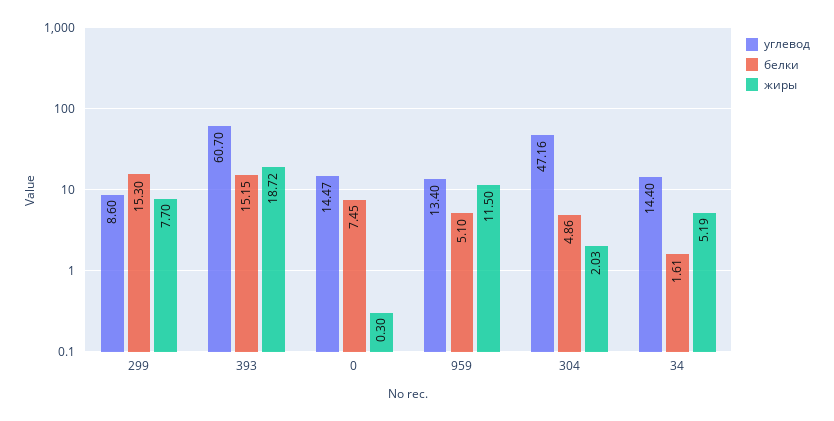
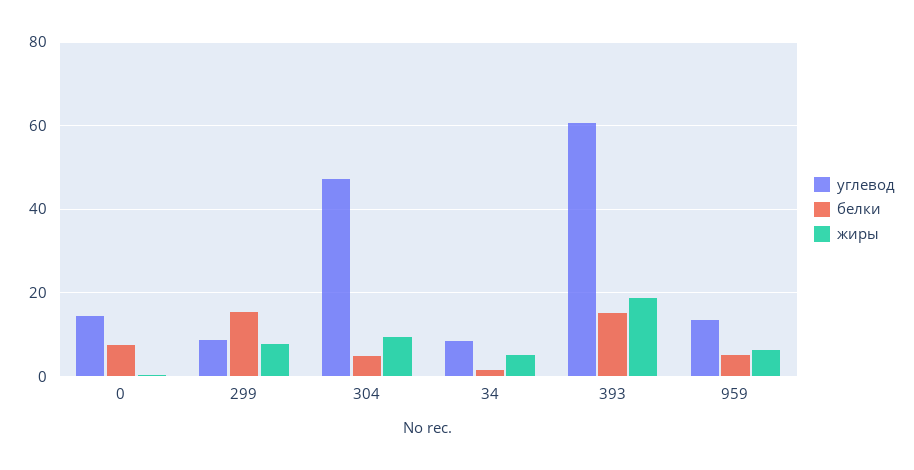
  {
    "углевод": {
      "299": 8.6,
      "393": 60.7,
      "0": 14.47,
      "959": 13.4,
      "304": 47.16,
-     "34": 14.4
+     "34": 8
    },
    "белки": {
      "299": 15.3,
      "393": 15.15,
      "0": 7.45,
      "959": 5.1,
      "304": 4.86,
      "34": 1.61
    },
    "жиры": {
      "299": 7.7,
      "393": 18.72,
      "0": 0.3,
-     "959": 11.5,
+     "959": 6,
-     "304": 2.03,
+     "304": 10,
      "34": 5.19
    }
  }

